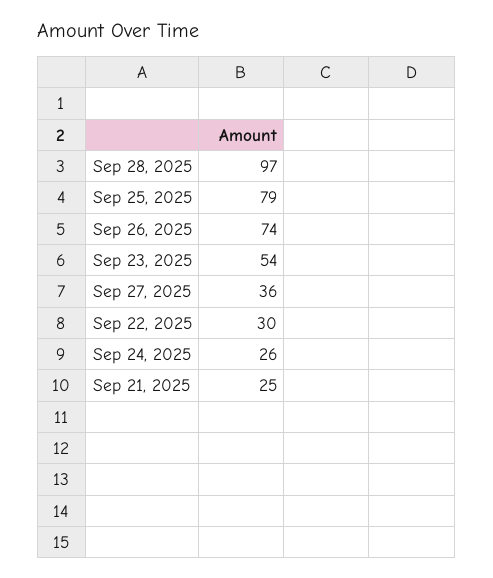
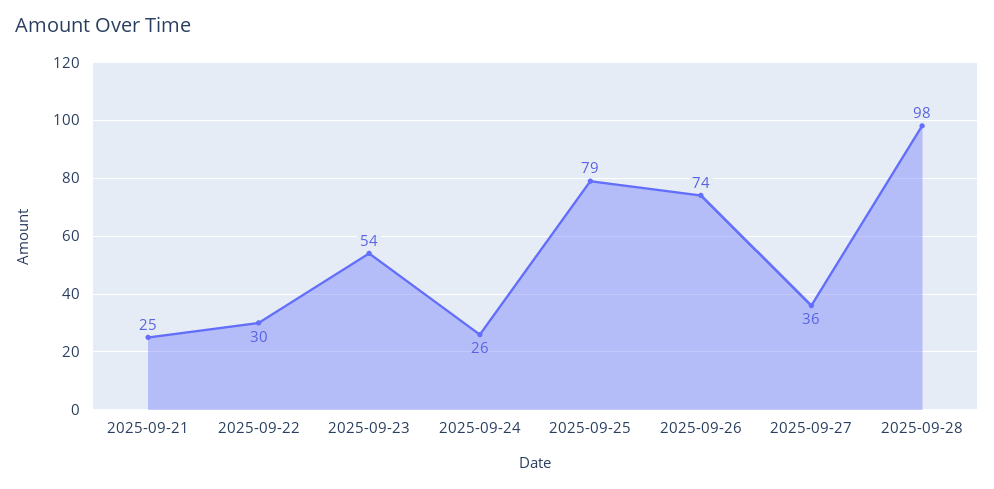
  {
-   "Sep 28, 2025": 97,
+   "Sep 28, 2025": 98,
    "Sep 25, 2025": 79,
    "Sep 26, 2025": 74,
    "Sep 23, 2025": 54,
    "Sep 27, 2025": 36,
    "Sep 22, 2025": 30,
    "Sep 24, 2025": 26,
    "Sep 21, 2025": 25
  }

